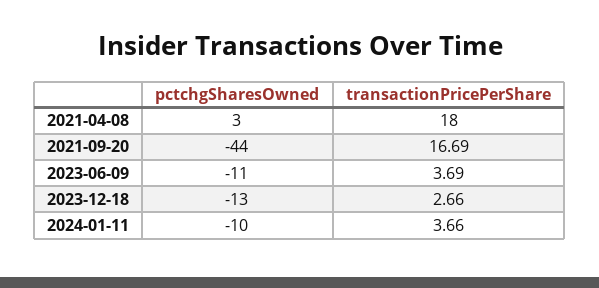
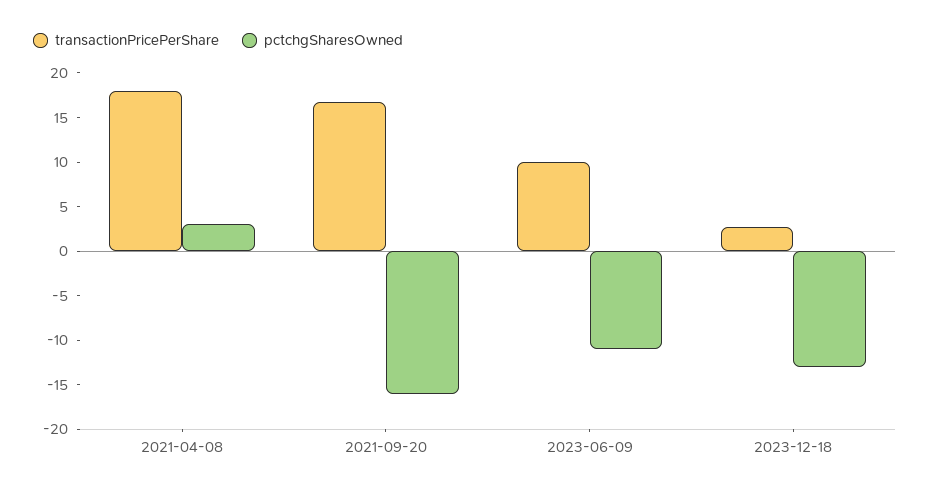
  {
    "pctchgSharesOwned": {
      "2021-04-08": 3,
-     "2021-09-20": -44,
+     "2021-09-20": -16,
      "2023-06-09": -11,
-     "2023-12-18": -13,
+     "2023-12-18": -13
-     "2024-01-11": -10
    },
    "transactionPricePerShare": {
      "2021-04-08": 18,
      "2021-09-20": 16.69,
-     "2023-06-09": 3.69,
+     "2023-06-09": 10,
-     "2023-12-18": 2.66,
+     "2023-12-18": 2.66
-     "2024-01-11": 3.66
    }
  }

